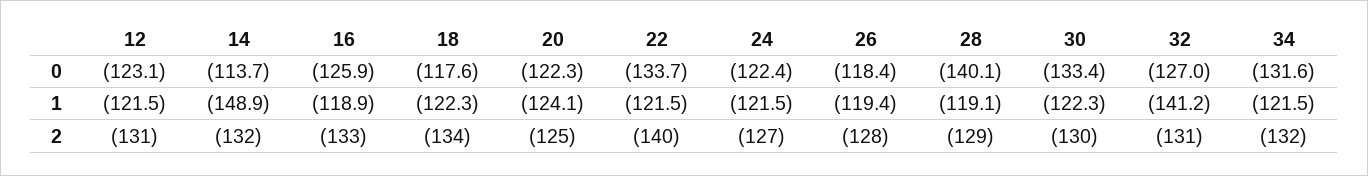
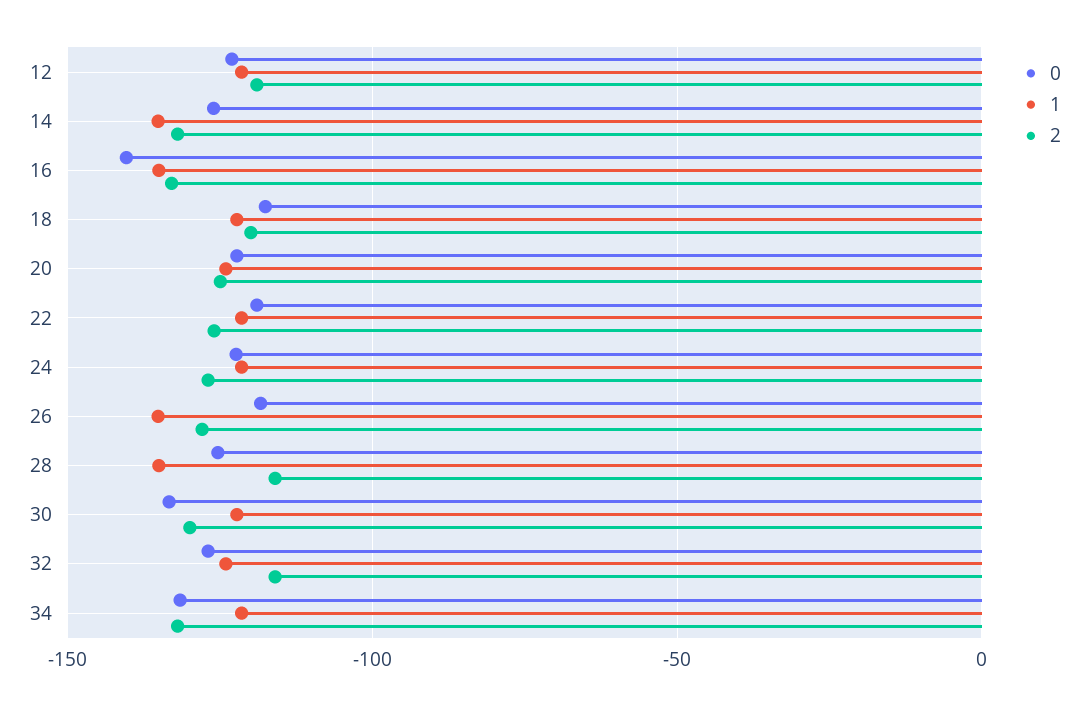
  {
    "0": {
      "12": -123.1,
-     "14": -113.7,
+     "14": -125,
-     "16": -125.9,
+     "16": -140,
      "18": -117.6,
      "20": -122.3,
-     "22": -133.7,
+     "22": -120,
      "24": -122.4,
      "26": -118.4,
-     "28": -140.1,
+     "28": -125,
      "30": -133.4,
      "32": -127,
      "34": -131.6
    },
    "1": {
      "12": -121.5,
-     "14": -148.9,
+     "14": -135,
-     "16": -118.9,
+     "16": -135,
      "18": -122.3,
      "20": -124.1,
      "22": -121.5,
      "24": -121.5,
-     "26": -119.4,
+     "26": -135,
-     "28": -119.1,
+     "28": -135,
      "30": -122.3,
-     "32": -141.2,
+     "32": -125,
      "34": -121.5
    },
    "2": {
-     "12": -131,
+     "12": -120,
      "14": -132,
      "16": -133,
-     "18": -134,
+     "18": -120,
      "20": -125,
-     "22": -140,
+     "22": -125,
      "24": -127,
      "26": -128,
-     "28": -129,
+     "28": -115,
      "30": -130,
-     "32": -131,
+     "32": -115,
      "34": -132
    }
  }

